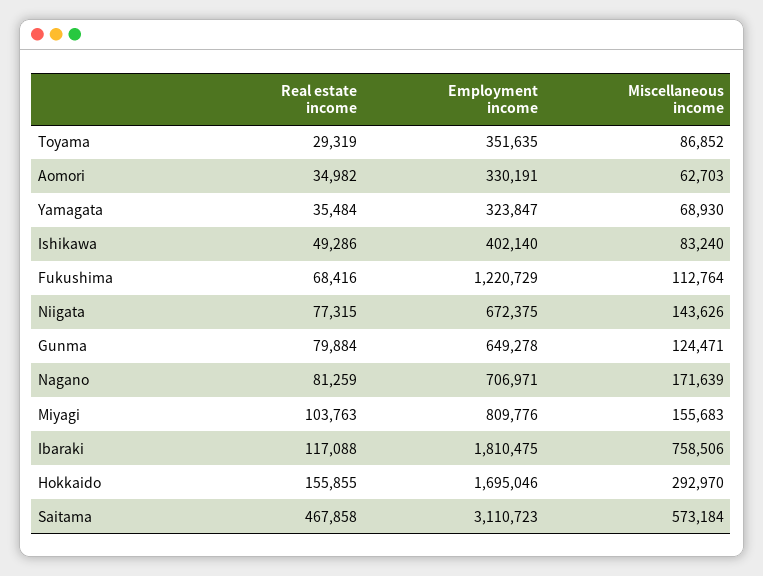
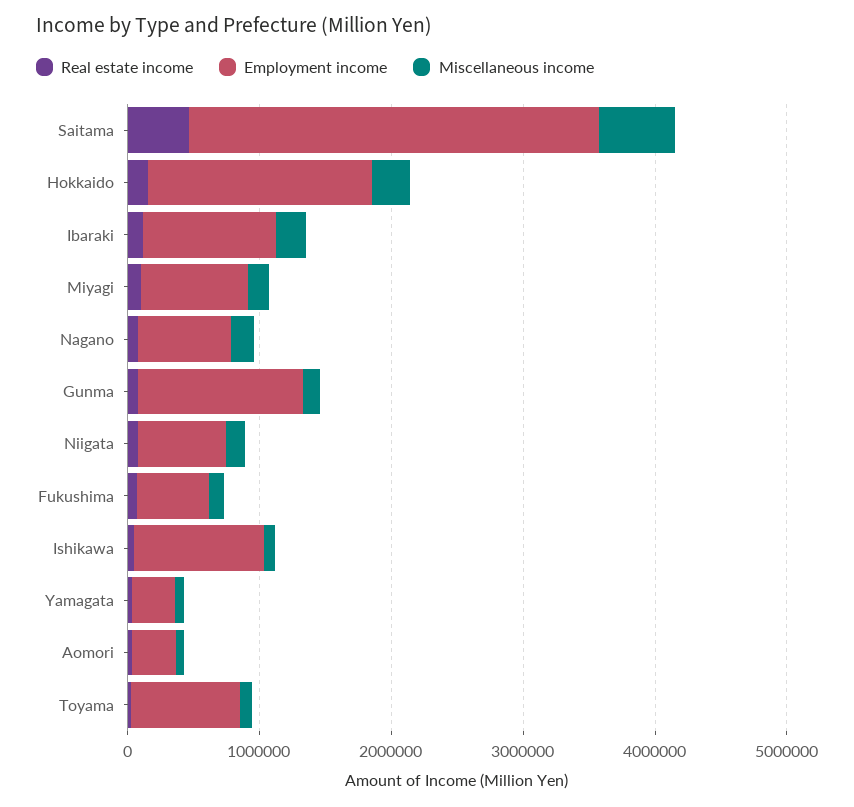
  {
    "Real estate income": {
      "Toyama": 29319,
      "Aomori": 34982,
      "Yamagata": 35484,
      "Ishikawa": 49286,
      "Fukushima": 68416,
      "Niigata": 77315,
      "Gunma": 79884,
      "Nagano": 81259,
      "Miyagi": 103763,
      "Ibaraki": 117088,
      "Hokkaido": 155855,
      "Saitama": 467858
    },
    "Employment income": {
-     "Toyama": 351635,
+     "Toyama": 800000,
      "Aomori": 330191,
      "Yamagata": 323847,
-     "Ishikawa": 402140,
+     "Ishikawa": 1000000,
-     "Fukushima": 1220729,
+     "Fukushima": 600000,
      "Niigata": 672375,
-     "Gunma": 649278,
+     "Gunma": 1200000,
      "Nagano": 706971,
      "Miyagi": 809776,
-     "Ibaraki": 1810475,
+     "Ibaraki": 1000000,
      "Hokkaido": 1695046,
      "Saitama": 3110723
    },
    "Miscellaneous income": {
      "Toyama": 86852,
      "Aomori": 62703,
      "Yamagata": 68930,
      "Ishikawa": 83240,
      "Fukushima": 112764,
      "Niigata": 143626,
      "Gunma": 124471,
      "Nagano": 171639,
      "Miyagi": 155683,
-     "Ibaraki": 758506,
+     "Ibaraki": 200000,
      "Hokkaido": 292970,
      "Saitama": 573184
    }
  }

